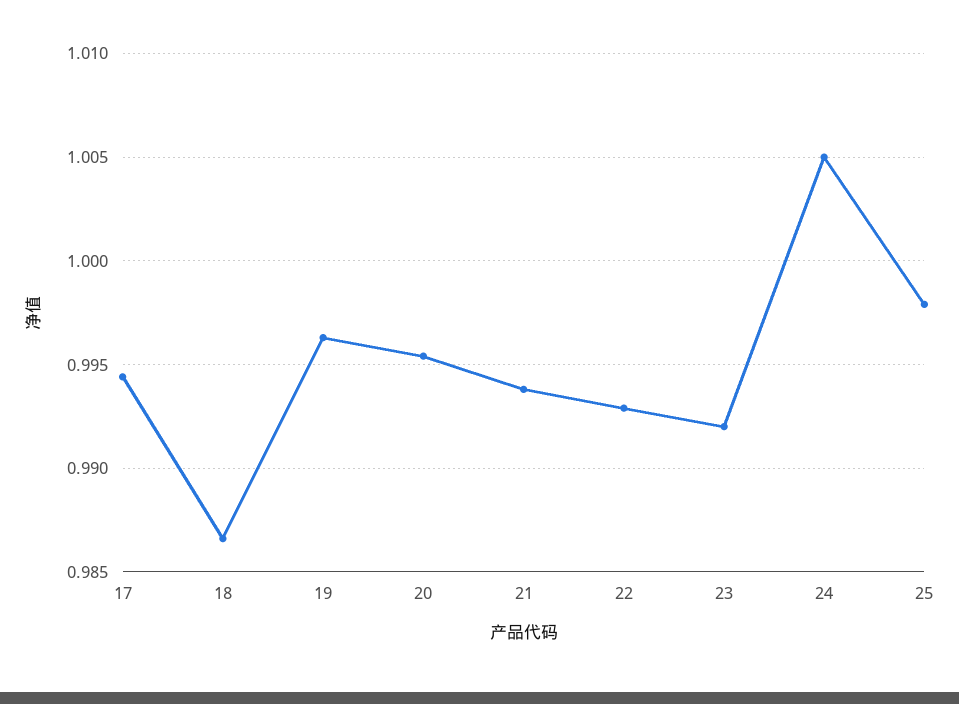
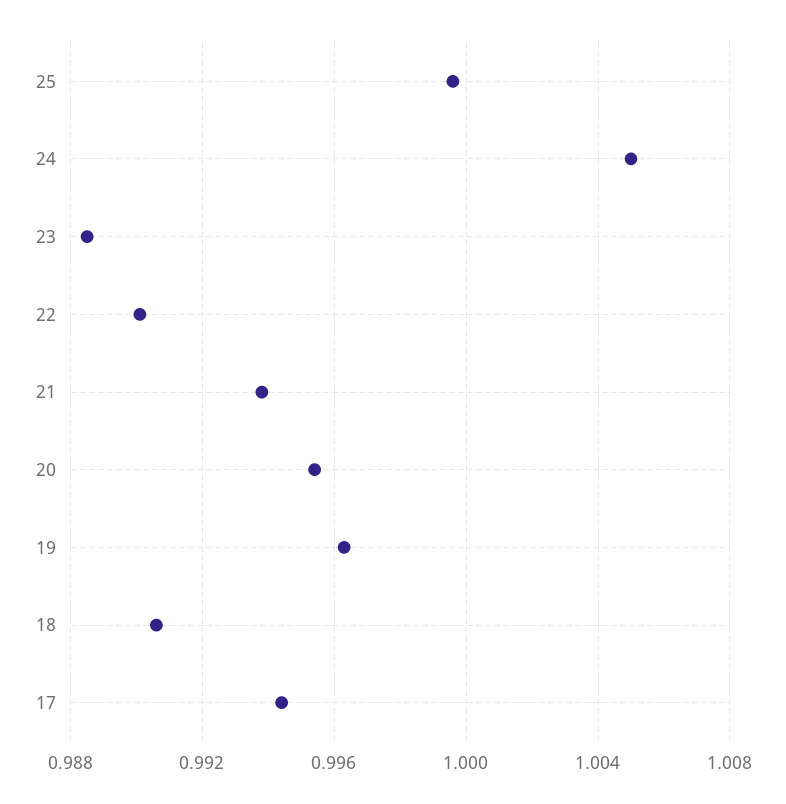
  {
    "17": 0.9945,
-   "18": 0.9865,
+   "18": 0.9905,
    "19": 0.9965,
    "20": 0.9955,
    "21": 0.994,
-   "22": 0.993,
+   "22": 0.99,
-   "23": 0.992,
+   "23": 0.9885,
    "24": 1.005,
-   "25": 0.998
+   "25": 0.9995
  }

